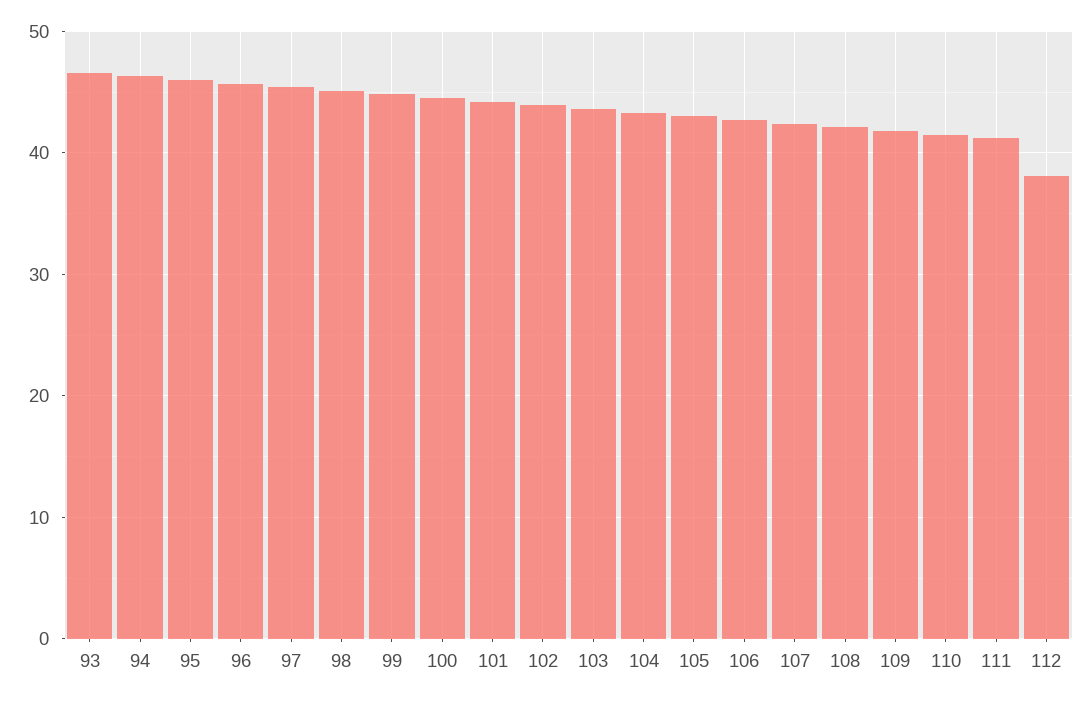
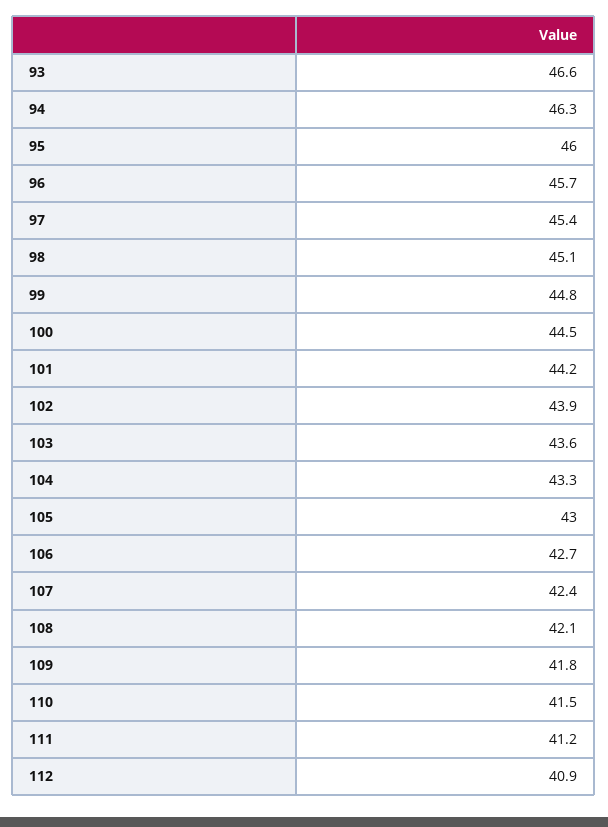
  {
    "93": 46.6,
    "94": 46.3,
    "95": 46,
    "96": 45.7,
    "97": 45.4,
    "98": 45.1,
    "99": 44.8,
    "100": 44.5,
    "101": 44.2,
    "102": 43.9,
    "103": 43.6,
    "104": 43.3,
    "105": 43,
    "106": 42.7,
    "107": 42.4,
    "108": 42.1,
    "109": 41.8,
    "110": 41.5,
    "111": 41.2,
-   "112": 38
+   "112": 40.9
  }

